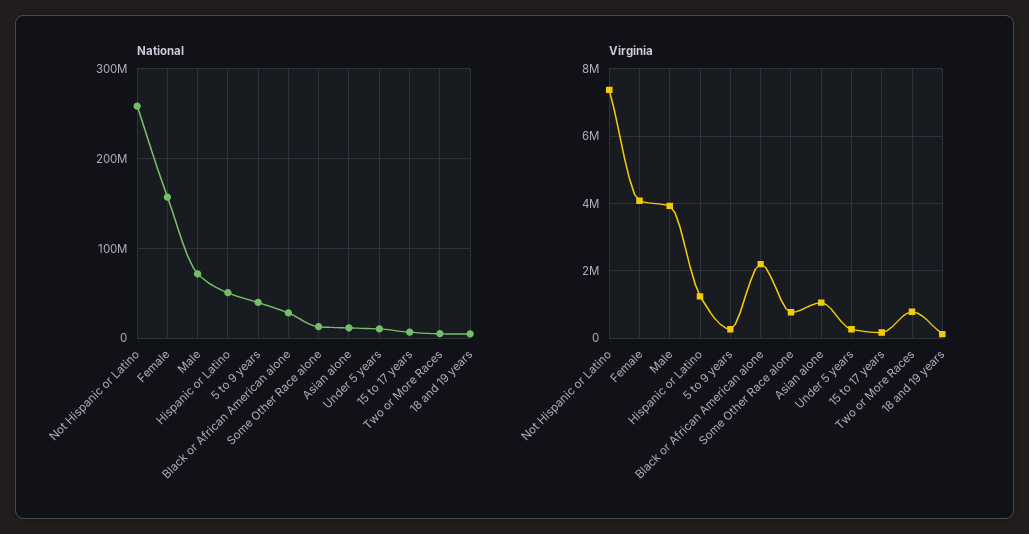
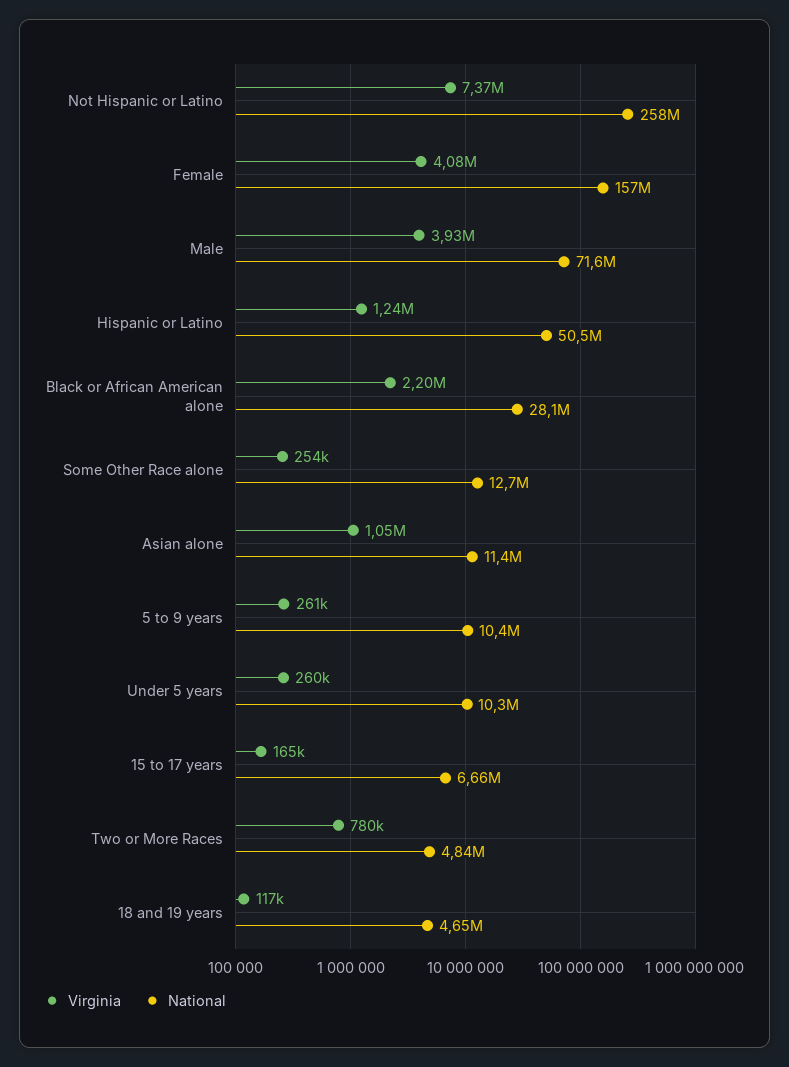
  {
    "National": {
      "Not Hispanic or Latino": 258000000,
      "Female": 157000000,
      "Male": 71600000,
      "Hispanic or Latino": 50500000,
-     "5 to 9 years": 40000000,
+     "5 to 9 years": 10400000,
      "Black or African American alone": 28100000,
      "Some Other Race alone": 12700000,
      "Asian alone": 11400000,
      "Under 5 years": 10300000,
      "15 to 17 years": 6660000,
      "Two or More Races": 4840000,
      "18 and 19 years": 4650000
    },
    "Virginia": {
      "Not Hispanic or Latino": 7370000,
      "Female": 4080000,
      "Male": 3930000,
      "Hispanic or Latino": 1240000,
      "5 to 9 years": 261000,
      "Black or African American alone": 2200000,
-     "Some Other Race alone": 800000,
+     "Some Other Race alone": 254000,
      "Asian alone": 1050000,
      "Under 5 years": 260000,
      "15 to 17 years": 165000,
      "Two or More Races": 780000,
      "18 and 19 years": 117000
    }
  }

